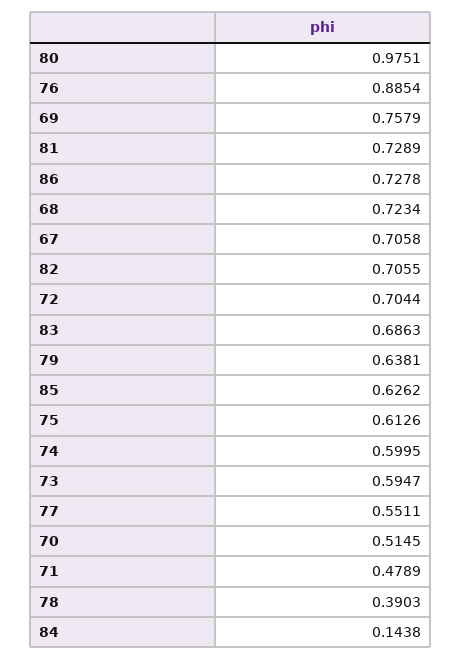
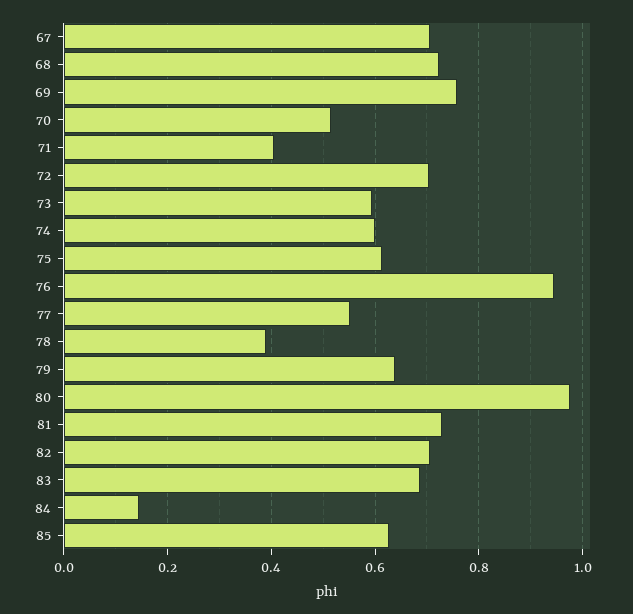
  {
    "80": 0.9751,
-   "76": 0.8854,
+   "76": 0.94,
    "69": 0.7579,
    "81": 0.7289,
-   "86": 0.7278,
    "68": 0.7234,
    "67": 0.7058,
    "82": 0.7055,
    "72": 0.7044,
    "83": 0.6863,
    "79": 0.6381,
    "85": 0.6262,
    "75": 0.6126,
    "74": 0.5995,
    "73": 0.5947,
    "77": 0.5511,
    "70": 0.5145,
-   "71": 0.4789,
+   "71": 0.4,
    "78": 0.3903,
    "84": 0.1438
  }

